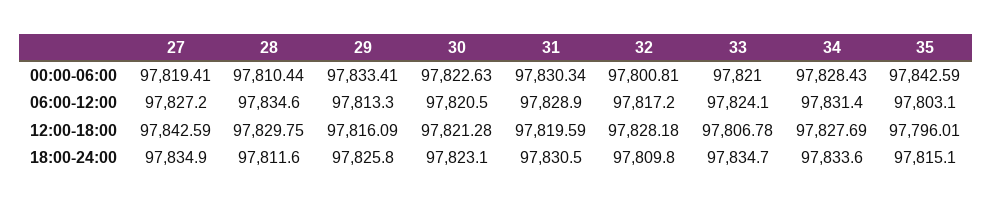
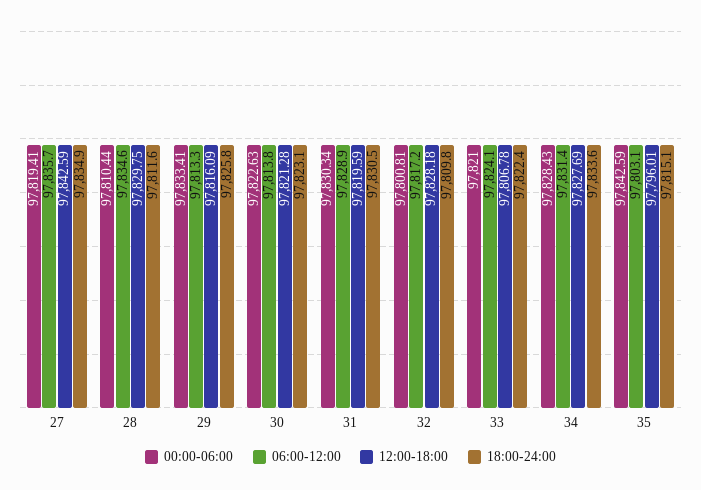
  {
    "00:00-06:00": {
      "27": 97819.41,
      "28": 97810.44,
      "29": 97833.41,
      "30": 97822.63,
      "31": 97830.34,
      "32": 97800.81,
      "33": 97821,
      "34": 97828.43,
      "35": 97842.59
    },
    "06:00-12:00": {
-     "27": 97827.2,
+     "27": 97835.7,
      "28": 97834.6,
      "29": 97813.3,
-     "30": 97820.5,
+     "30": 97813.8,
      "31": 97828.9,
      "32": 97817.2,
      "33": 97824.1,
      "34": 97831.4,
      "35": 97803.1
    },
    "12:00-18:00": {
      "27": 97842.59,
      "28": 97829.75,
      "29": 97816.09,
      "30": 97821.28,
      "31": 97819.59,
      "32": 97828.18,
      "33": 97806.78,
      "34": 97827.69,
      "35": 97796.01
    },
    "18:00-24:00": {
      "27": 97834.9,
      "28": 97811.6,
      "29": 97825.8,
      "30": 97823.1,
      "31": 97830.5,
      "32": 97809.8,
-     "33": 97834.7,
+     "33": 97822.4,
      "34": 97833.6,
      "35": 97815.1
    }
  }

